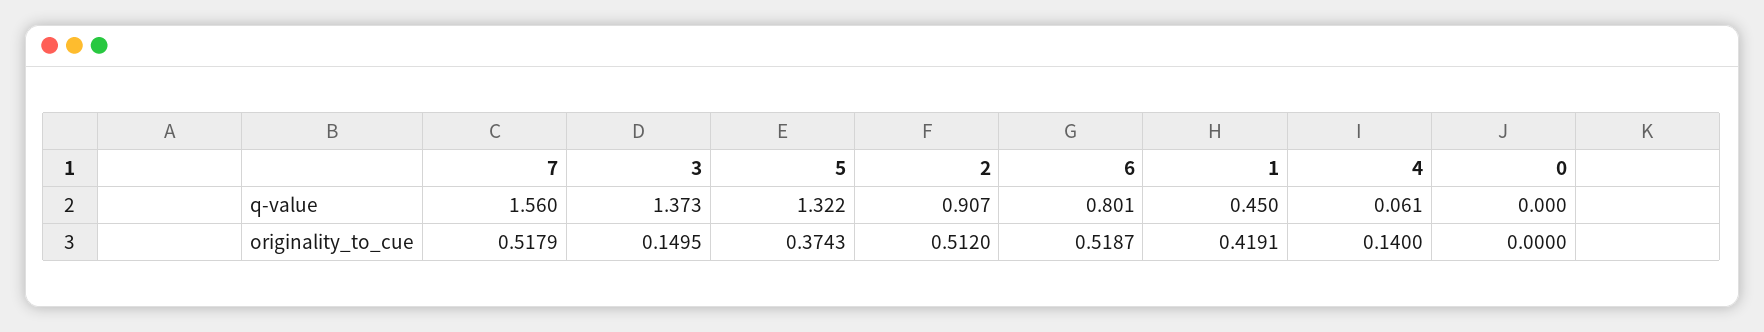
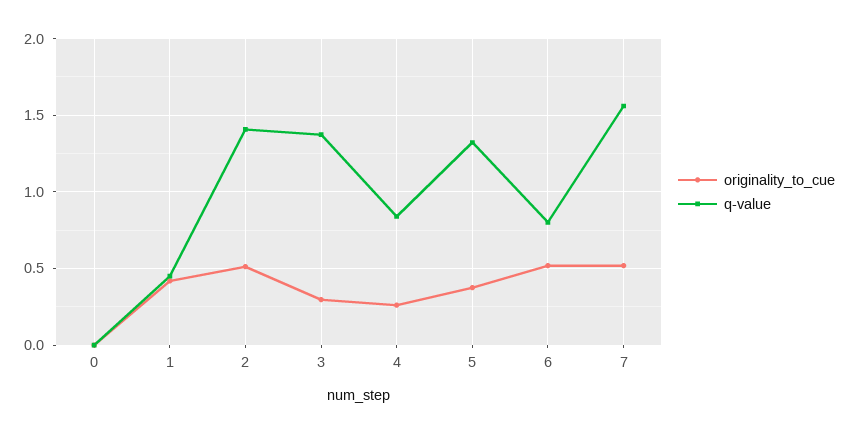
  {
    "q-value": {
      "7": 1.56,
      "3": 1.373,
      "5": 1.322,
-     "2": 0.907,
+     "2": 1.4,
      "6": 0.801,
      "1": 0.45,
-     "4": 0.061,
+     "4": 0.85,
      "0": 0
    },
    "originality_to_cue": {
      "7": 0.5179,
-     "3": 0.1495,
+     "3": 0.3,
      "5": 0.3743,
      "2": 0.512,
      "6": 0.5187,
      "1": 0.4191,
-     "4": 0.14,
+     "4": 0.25,
      "0": 0
    }
  }

